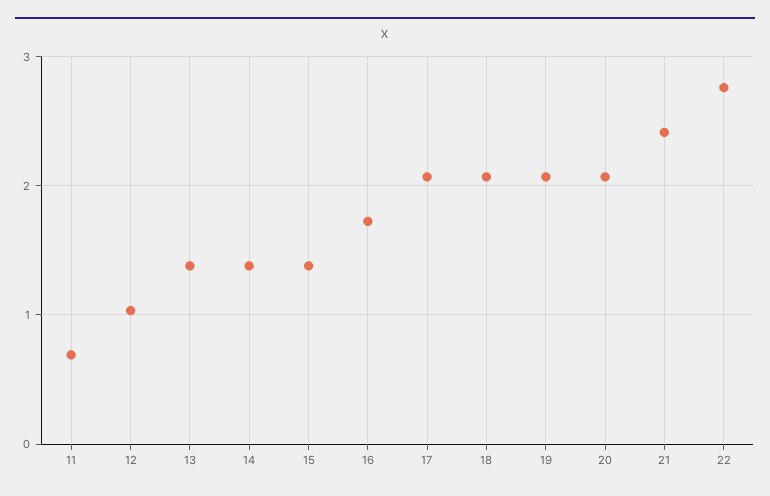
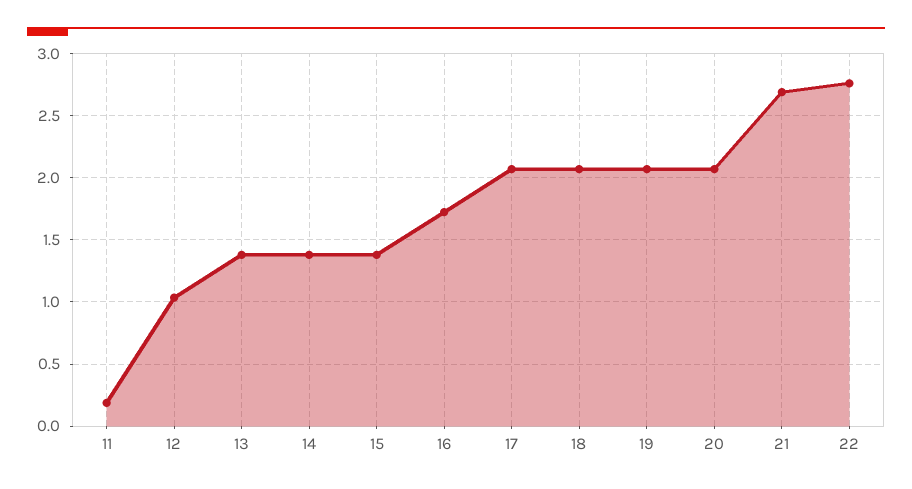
  {
-   "11": 0.7,
+   "11": 0.2,
    "12": 1.05,
    "13": 1.4,
    "14": 1.4,
    "15": 1.4,
    "16": 1.7,
    "17": 2.05,
    "18": 2.05,
    "19": 2.05,
    "20": 2.05,
-   "21": 2.4,
+   "21": 2.7,
    "22": 2.75
  }

